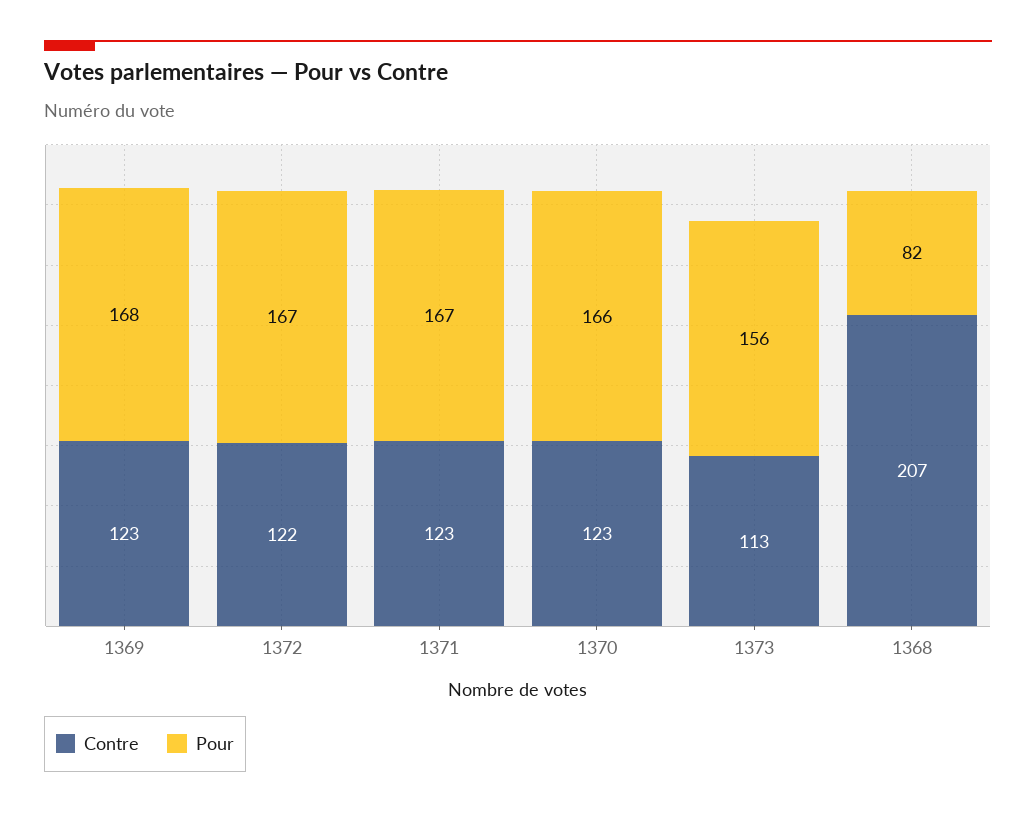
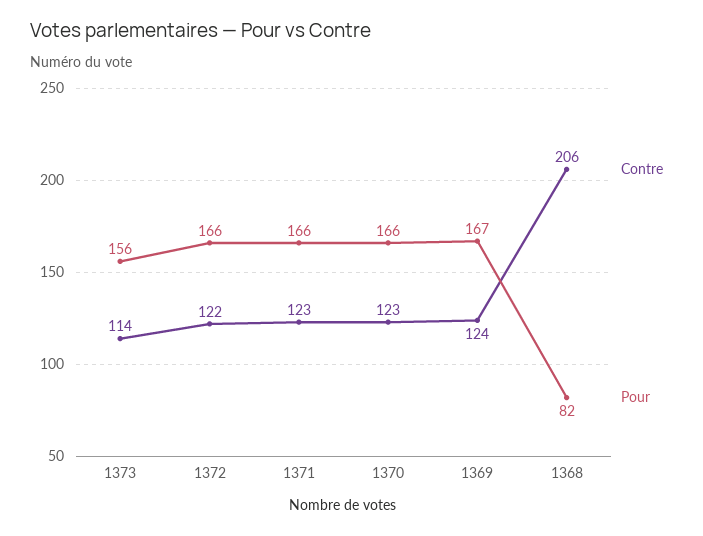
  {
    "Contre": {
-     "1369": 123,
+     "1369": 124,
      "1372": 122,
      "1371": 123,
      "1370": 123,
-     "1373": 113,
+     "1373": 114,
-     "1368": 207
+     "1368": 206
    },
    "Pour": {
-     "1369": 168,
+     "1369": 167,
-     "1372": 167,
+     "1372": 166,
-     "1371": 167,
+     "1371": 166,
      "1370": 166,
      "1373": 156,
      "1368": 82
    }
  }

